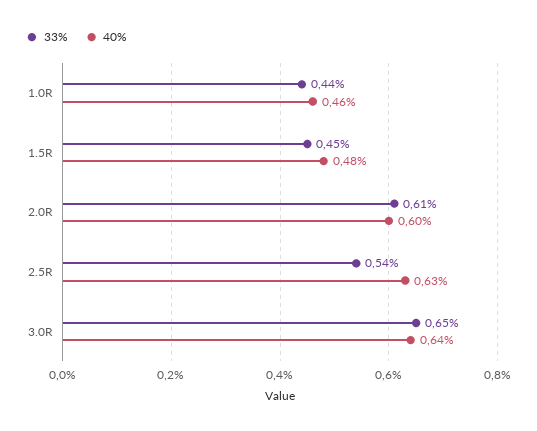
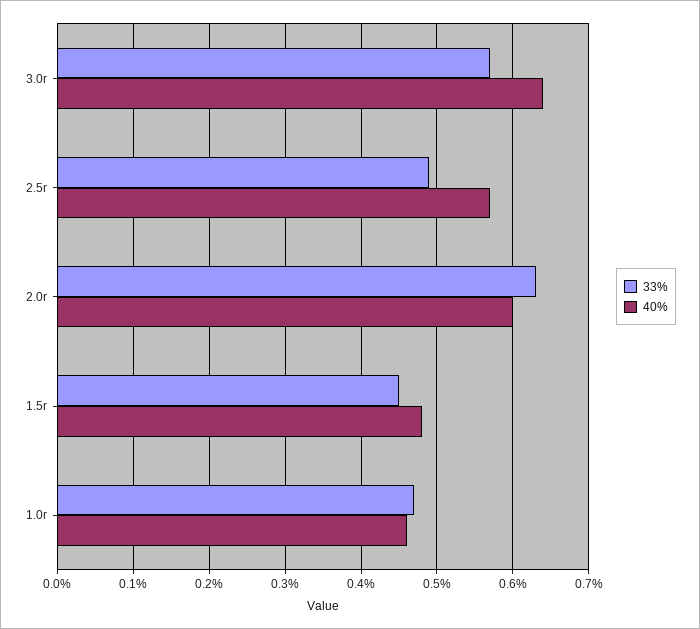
  {
    "33%": {
-     "1.0R": 0.44,
+     "1.0R": 0.47,
      "1.5R": 0.45,
-     "2.0R": 0.61,
+     "2.0R": 0.63,
-     "2.5R": 0.54,
+     "2.5R": 0.49,
-     "3.0R": 0.65
+     "3.0R": 0.57
    },
    "40%": {
      "1.0R": 0.46,
      "1.5R": 0.48,
      "2.0R": 0.6,
-     "2.5R": 0.63,
+     "2.5R": 0.57,
      "3.0R": 0.64
    }
  }

